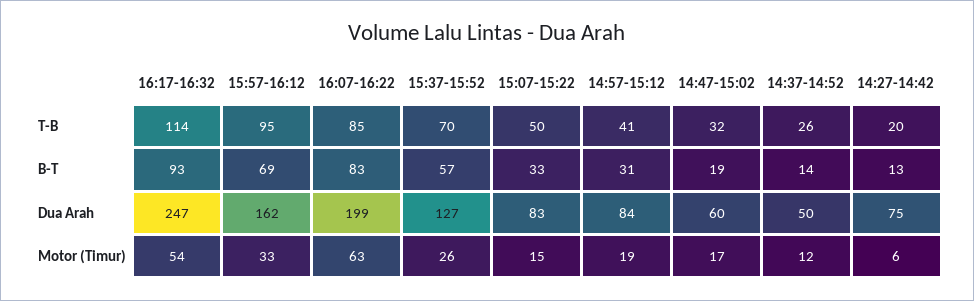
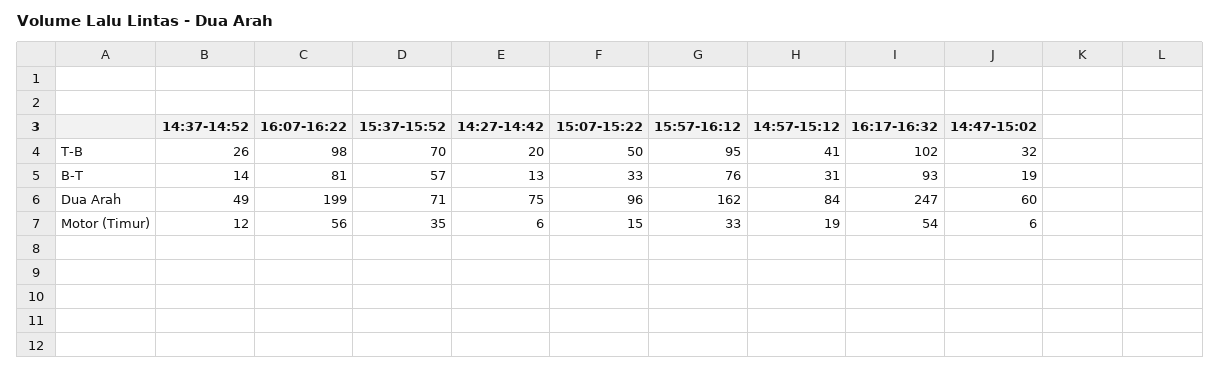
  {
    "16:17-16:32": {
-     "T-B": 114,
+     "T-B": 102,
      "B-T": 93,
      "Dua Arah": 247,
      "Motor (Timur)": 54
    },
    "15:57-16:12": {
      "T-B": 95,
-     "B-T": 69,
+     "B-T": 76,
      "Dua Arah": 162,
      "Motor (Timur)": 33
    },
    "16:07-16:22": {
-     "T-B": 85,
+     "T-B": 98,
-     "B-T": 83,
+     "B-T": 81,
      "Dua Arah": 199,
-     "Motor (Timur)": 63
+     "Motor (Timur)": 56
    },
    "15:37-15:52": {
      "T-B": 70,
      "B-T": 57,
-     "Dua Arah": 127,
+     "Dua Arah": 71,
-     "Motor (Timur)": 26
+     "Motor (Timur)": 35
    },
    "15:07-15:22": {
      "T-B": 50,
      "B-T": 33,
-     "Dua Arah": 83,
+     "Dua Arah": 96,
      "Motor (Timur)": 15
    },
    "14:57-15:12": {
      "T-B": 41,
      "B-T": 31,
      "Dua Arah": 84,
      "Motor (Timur)": 19
    },
    "14:47-15:02": {
      "T-B": 32,
      "B-T": 19,
      "Dua Arah": 60,
-     "Motor (Timur)": 17
+     "Motor (Timur)": 6
    },
    "14:37-14:52": {
      "T-B": 26,
      "B-T": 14,
-     "Dua Arah": 50,
+     "Dua Arah": 49,
      "Motor (Timur)": 12
    },
    "14:27-14:42": {
      "T-B": 20,
      "B-T": 13,
      "Dua Arah": 75,
      "Motor (Timur)": 6
    }
  }

